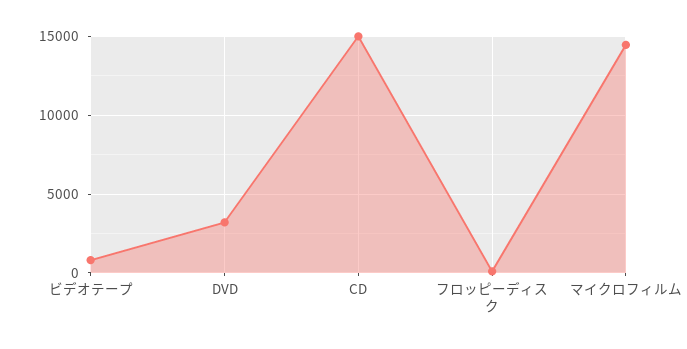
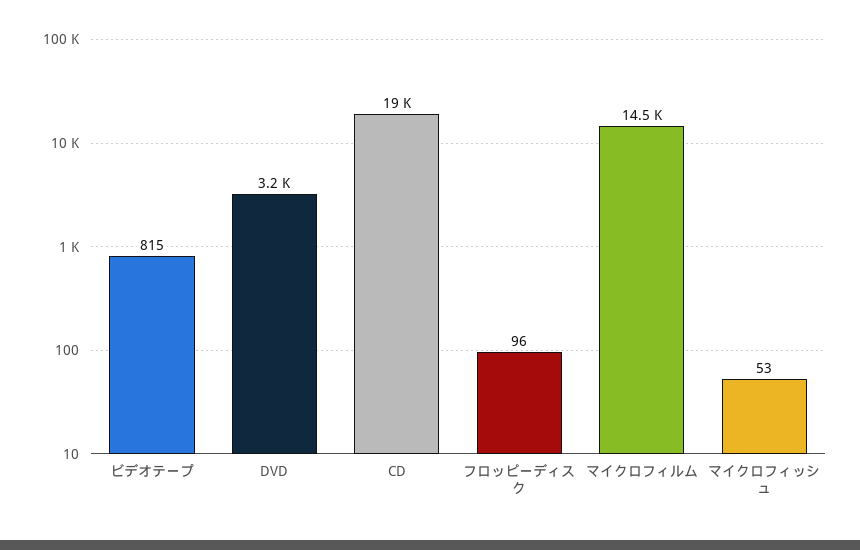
  {
    "ビデオテープ": 815,
    "DVD": 3200,
-   "CD": 15000,
+   "CD": 19000,
    "フロッピーディスク": 96,
-   "マイクロフィルム": 14500
+   "マイクロフィルム": 14500,
+   "マイクロフィッシュ": 53
  }

